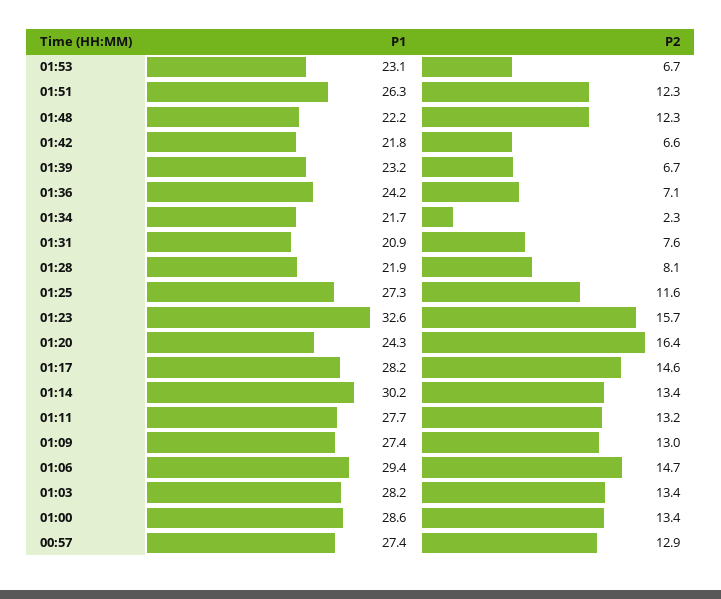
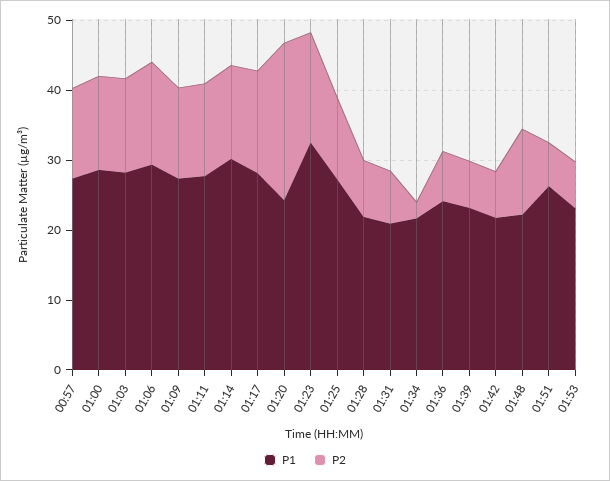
  {
    "P1": {
      "01:53": 23.1,
      "01:51": 26.3,
      "01:48": 22.2,
      "01:42": 21.8,
      "01:39": 23.2,
      "01:36": 24.2,
      "01:34": 21.7,
      "01:31": 20.9,
      "01:28": 21.9,
      "01:25": 27.3,
      "01:23": 32.6,
      "01:20": 24.3,
      "01:17": 28.2,
      "01:14": 30.2,
      "01:11": 27.7,
      "01:09": 27.4,
      "01:06": 29.4,
      "01:03": 28.2,
      "01:00": 28.6,
      "00:57": 27.4
    },
    "P2": {
      "01:53": 6.7,
-     "01:51": 12.3,
+     "01:51": 6,
      "01:48": 12.3,
      "01:42": 6.6,
      "01:39": 6.7,
      "01:36": 7.1,
      "01:34": 2.3,
      "01:31": 7.6,
      "01:28": 8.1,
      "01:25": 11.6,
      "01:23": 15.7,
-     "01:20": 16.4,
+     "01:20": 22,
      "01:17": 14.6,
      "01:14": 13.4,
      "01:11": 13.2,
      "01:09": 13,
      "01:06": 14.7,
      "01:03": 13.4,
      "01:00": 13.4,
      "00:57": 12.9
    }
  }

